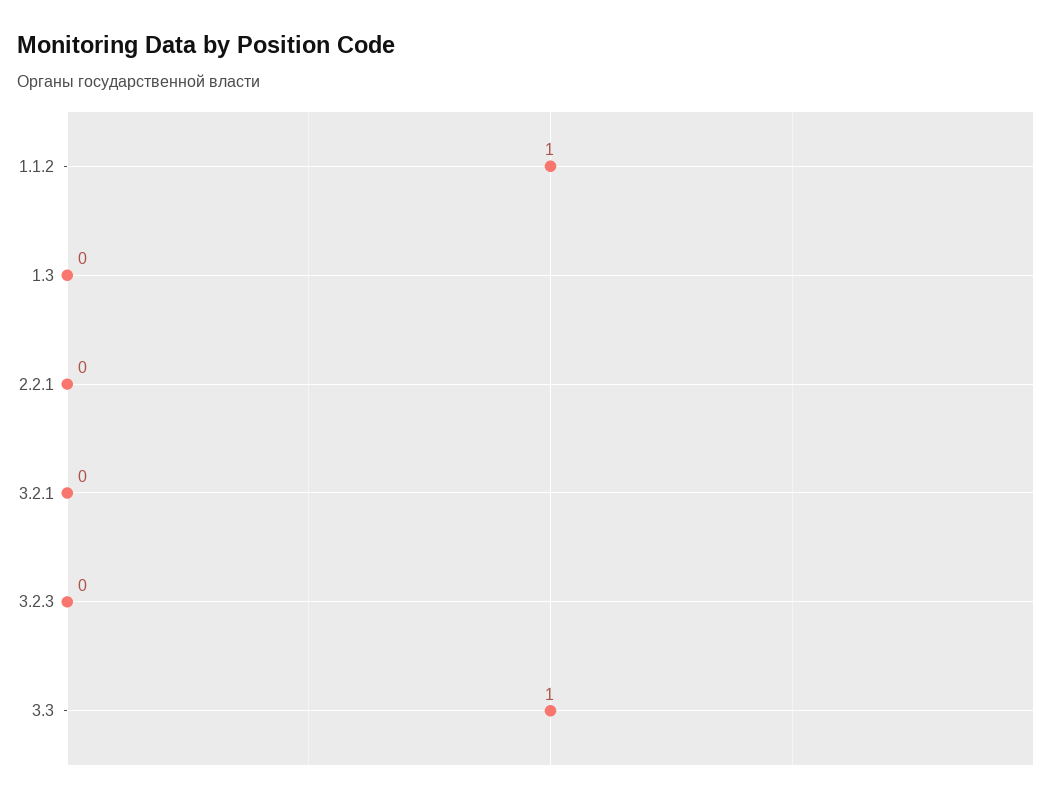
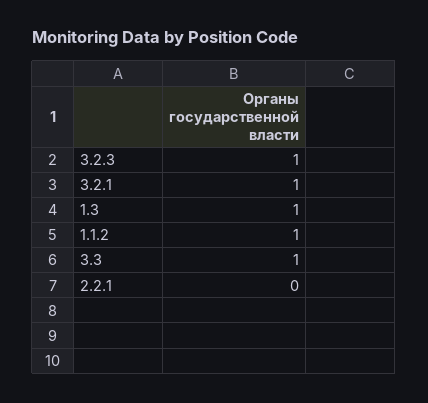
  {
    "1.1.2": 1,
-   "1.3": 0,
+   "1.3": 1,
    "2.2.1": 0,
-   "3.2.1": 0,
+   "3.2.1": 1,
-   "3.2.3": 0,
+   "3.2.3": 1,
    "3.3": 1
  }

